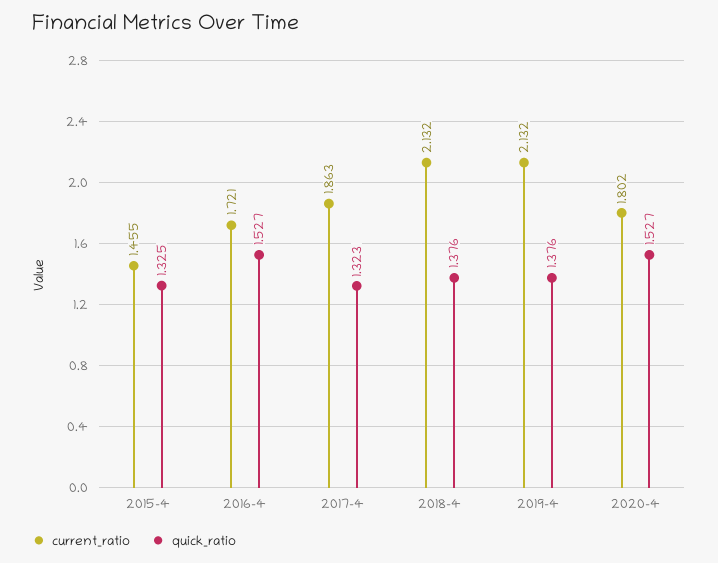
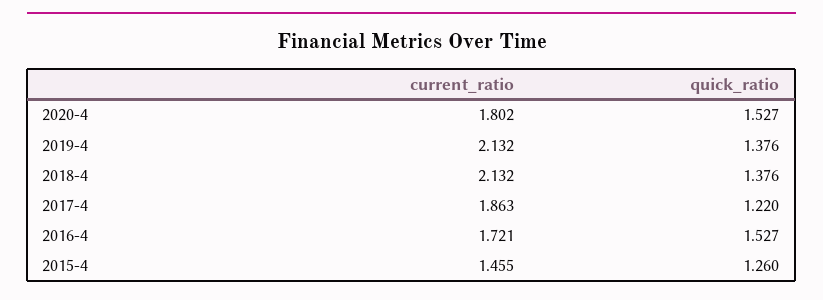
  {
    "current_ratio": {
      "2015-4": 1.455,
      "2016-4": 1.721,
      "2017-4": 1.863,
      "2018-4": 2.132,
      "2019-4": 2.132,
      "2020-4": 1.802
    },
    "quick_ratio": {
-     "2015-4": 1.325,
+     "2015-4": 1.26,
      "2016-4": 1.527,
-     "2017-4": 1.323,
+     "2017-4": 1.22,
      "2018-4": 1.376,
      "2019-4": 1.376,
      "2020-4": 1.527
    }
  }

